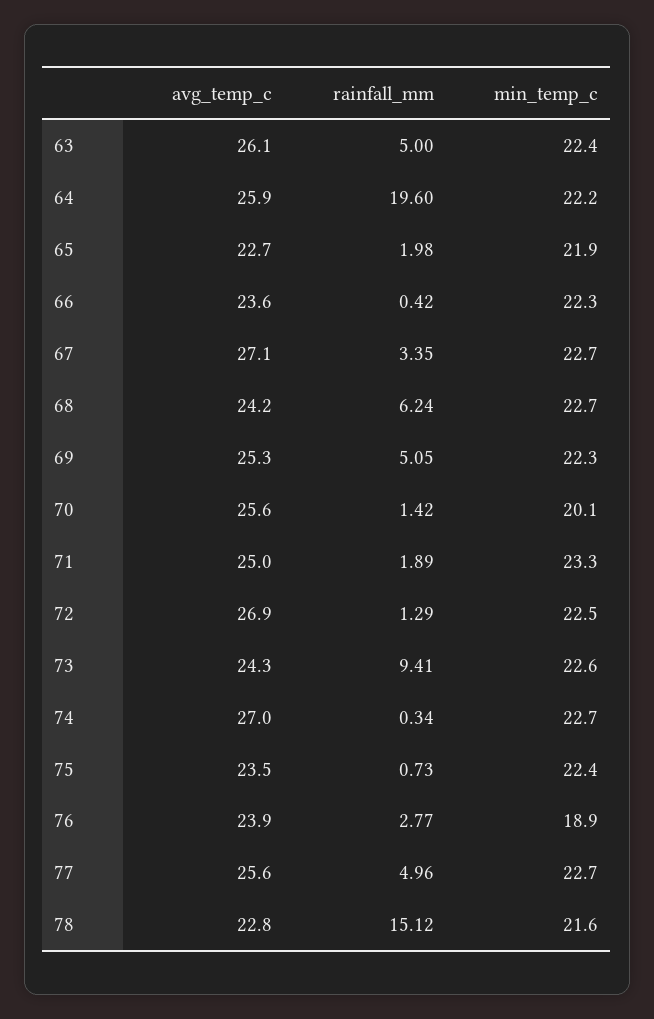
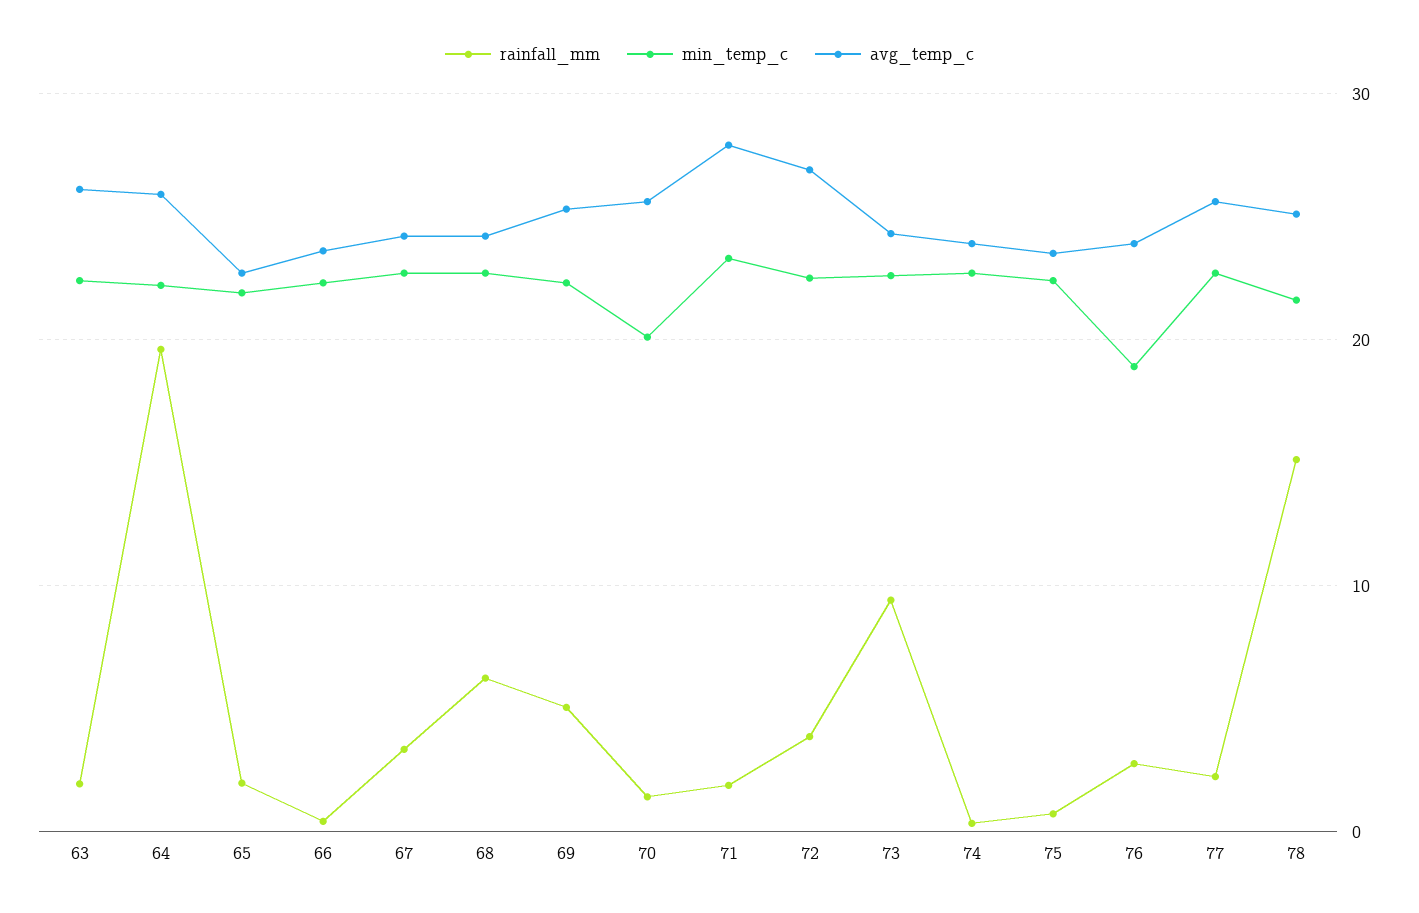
  {
    "avg_temp_c": {
      "63": 26.1,
      "64": 25.9,
      "65": 22.7,
      "66": 23.6,
-     "67": 27.1,
+     "67": 24,
      "68": 24.2,
      "69": 25.3,
      "70": 25.6,
-     "71": 25,
+     "71": 28,
      "72": 26.9,
      "73": 24.3,
-     "74": 27,
+     "74": 24,
      "75": 23.5,
      "76": 23.9,
      "77": 25.6,
-     "78": 22.8
+     "78": 25
    },
    "rainfall_mm": {
-     "63": 5,
+     "63": 2,
      "64": 19.6,
      "65": 1.98,
      "66": 0.42,
      "67": 3.35,
      "68": 6.24,
      "69": 5.05,
      "70": 1.42,
      "71": 1.89,
-     "72": 1.29,
+     "72": 4,
      "73": 9.41,
      "74": 0.34,
      "75": 0.73,
      "76": 2.77,
-     "77": 4.96,
+     "77": 2,
      "78": 15.12
    },
    "min_temp_c": {
      "63": 22.4,
      "64": 22.2,
      "65": 21.9,
      "66": 22.3,
      "67": 22.7,
      "68": 22.7,
      "69": 22.3,
      "70": 20.1,
      "71": 23.3,
      "72": 22.5,
      "73": 22.6,
      "74": 22.7,
      "75": 22.4,
      "76": 18.9,
      "77": 22.7,
      "78": 21.6
    }
  }

